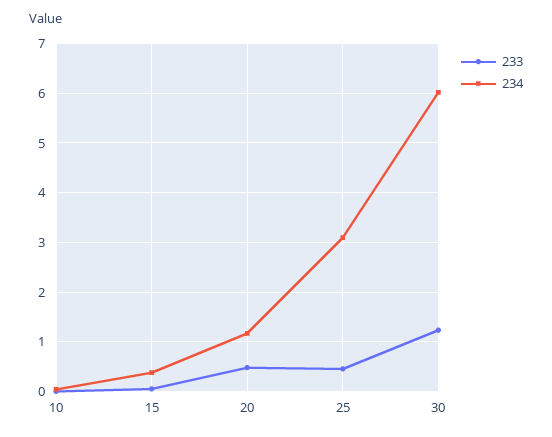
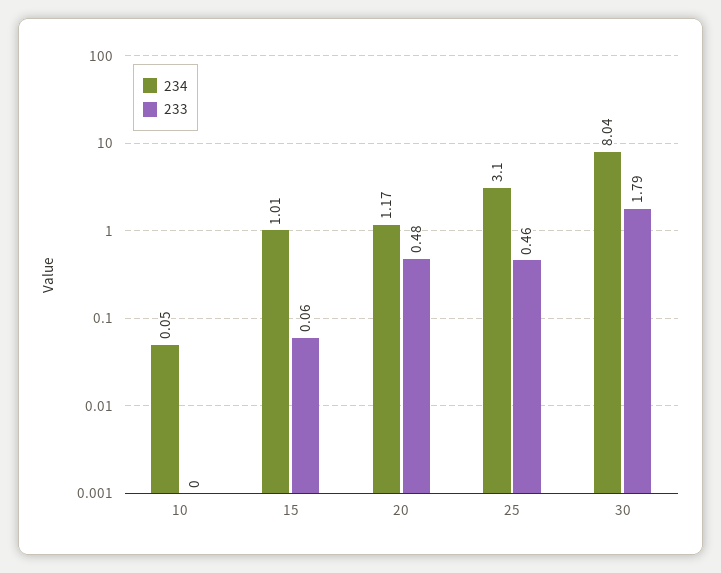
  {
    "233": {
      "10": 0,
      "15": 0.06,
      "20": 0.48,
      "25": 0.46,
-     "30": 1.2
+     "30": 1.79
    },
    "234": {
      "10": 0.05,
-     "15": 0.4,
+     "15": 1.01,
      "20": 1.17,
      "25": 3.1,
-     "30": 6
+     "30": 8.04
    }
  }

